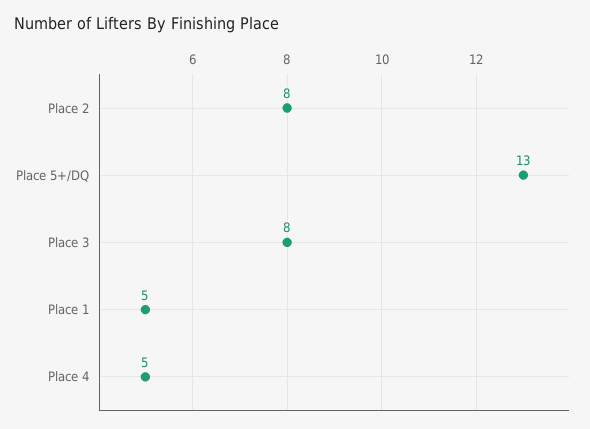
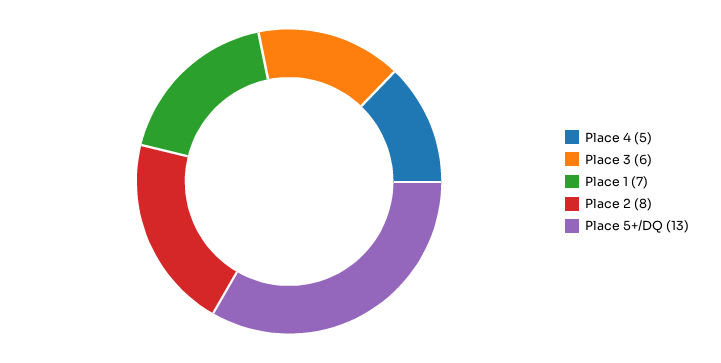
  {
    "Place 2": 8,
    "Place 5+/DQ": 13,
-   "Place 3": 8,
+   "Place 3": 6,
-   "Place 1": 5,
+   "Place 1": 7,
    "Place 4": 5
  }

